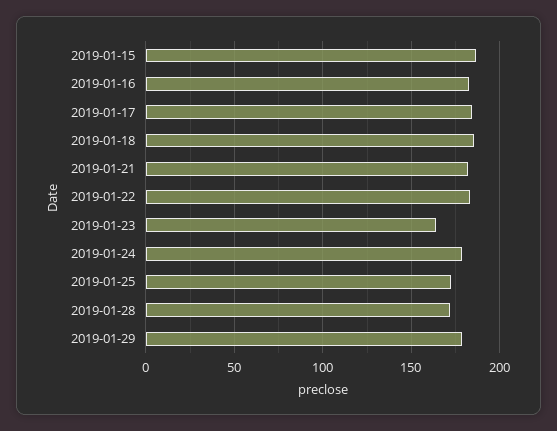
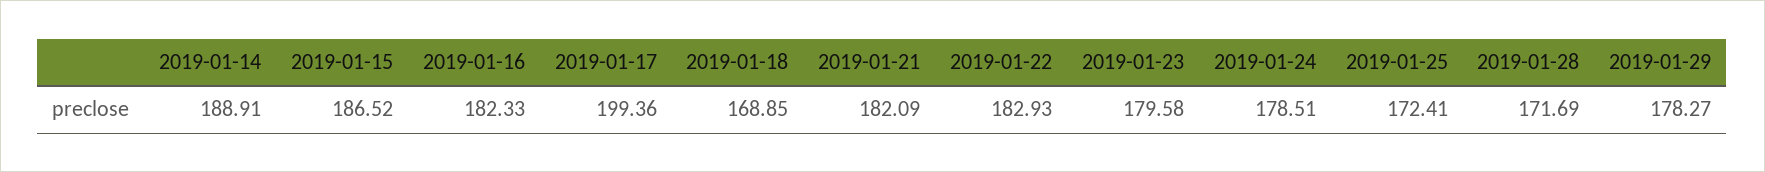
  {
    "2019-01-15": 186.52,
    "2019-01-16": 182.33,
-   "2019-01-17": 185,
+   "2019-01-17": 199.36,
-   "2019-01-18": 185,
+   "2019-01-18": 168.85,
    "2019-01-21": 182.09,
    "2019-01-22": 182.93,
-   "2019-01-23": 165,
+   "2019-01-23": 179.58,
    "2019-01-24": 178.51,
    "2019-01-25": 172.41,
    "2019-01-28": 171.69,
-   "2019-01-29": 178.27
+   "2019-01-29": 178.27,
+   "2019-01-14": 188.91
  }

